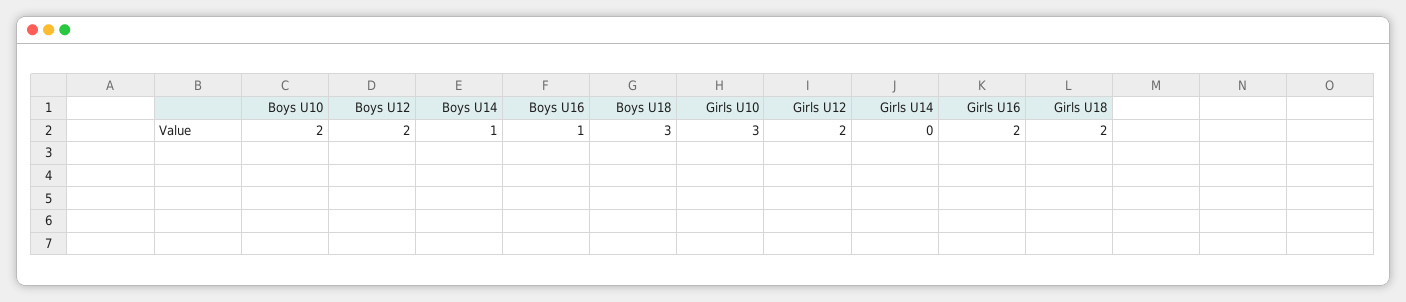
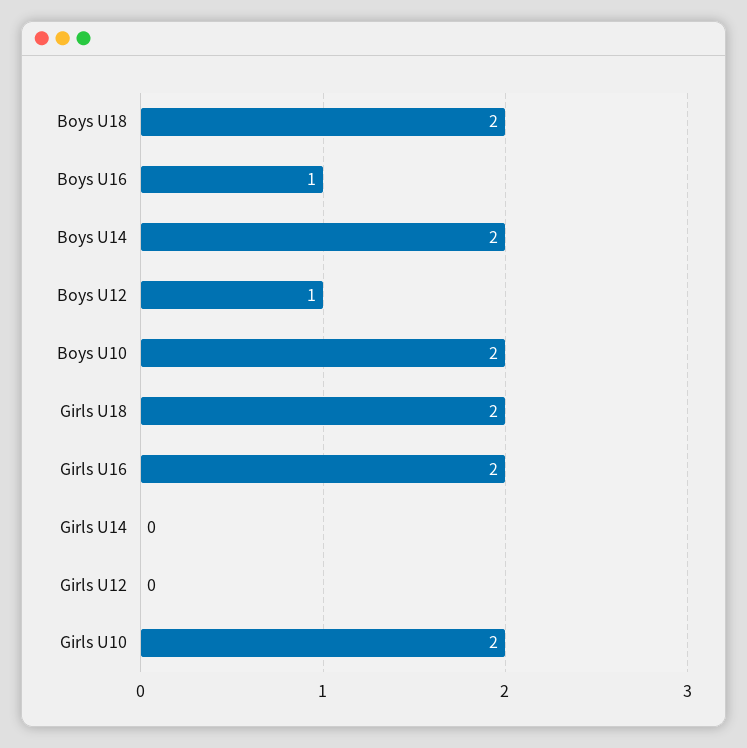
  {
    "Boys U10": 2,
-   "Boys U12": 2,
+   "Boys U12": 1,
-   "Boys U14": 1,
+   "Boys U14": 2,
    "Boys U16": 1,
-   "Boys U18": 3,
+   "Boys U18": 2,
-   "Girls U10": 3,
+   "Girls U10": 2,
-   "Girls U12": 2,
+   "Girls U12": 0,
    "Girls U14": 0,
    "Girls U16": 2,
    "Girls U18": 2
  }

